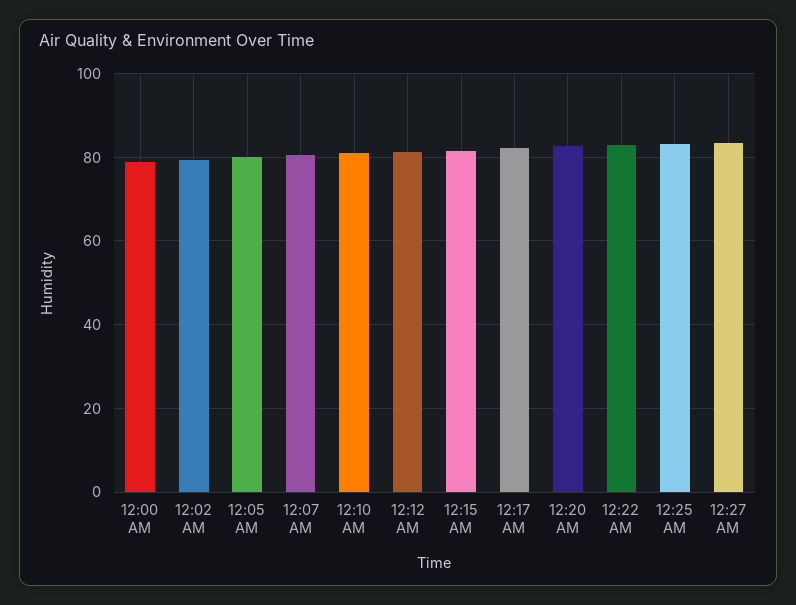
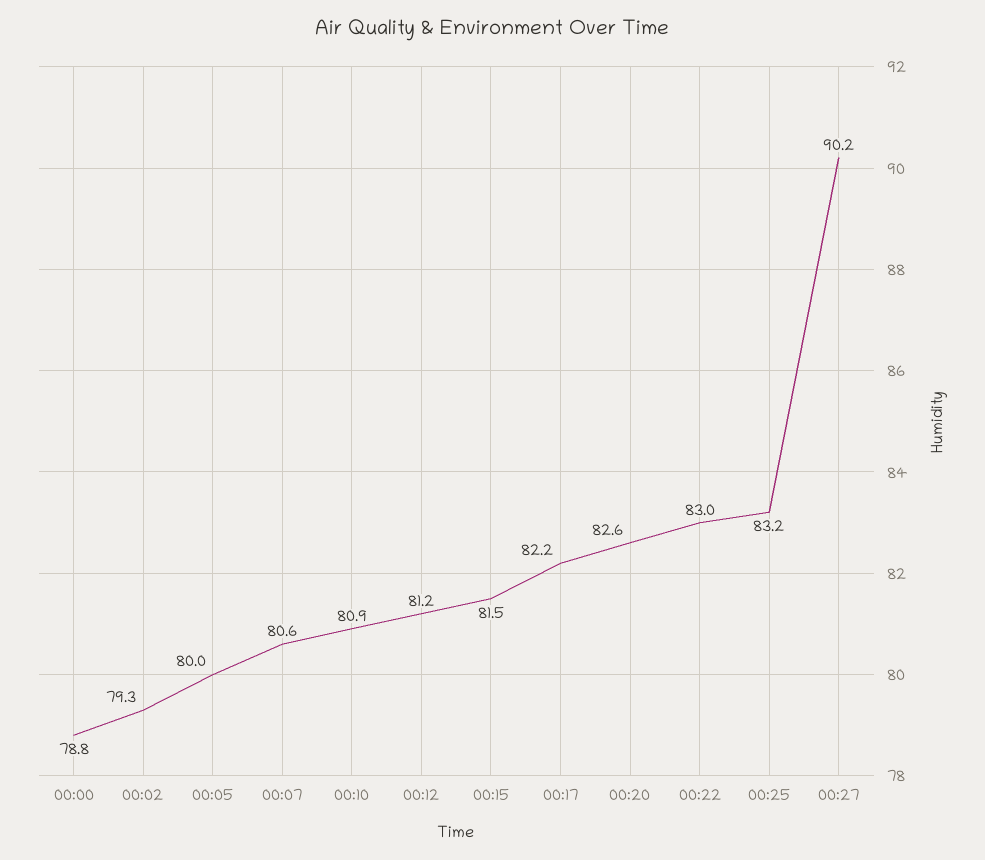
  {
    "12:00 AM": 78.8,
    "12:02 AM": 79.3,
    "12:05 AM": 80,
    "12:07 AM": 80.6,
    "12:10 AM": 80.9,
    "12:12 AM": 81.2,
    "12:15 AM": 81.5,
    "12:17 AM": 82.2,
    "12:20 AM": 82.6,
    "12:22 AM": 83,
    "12:25 AM": 83.2,
-   "12:27 AM": 84
+   "12:27 AM": 90.2
  }

